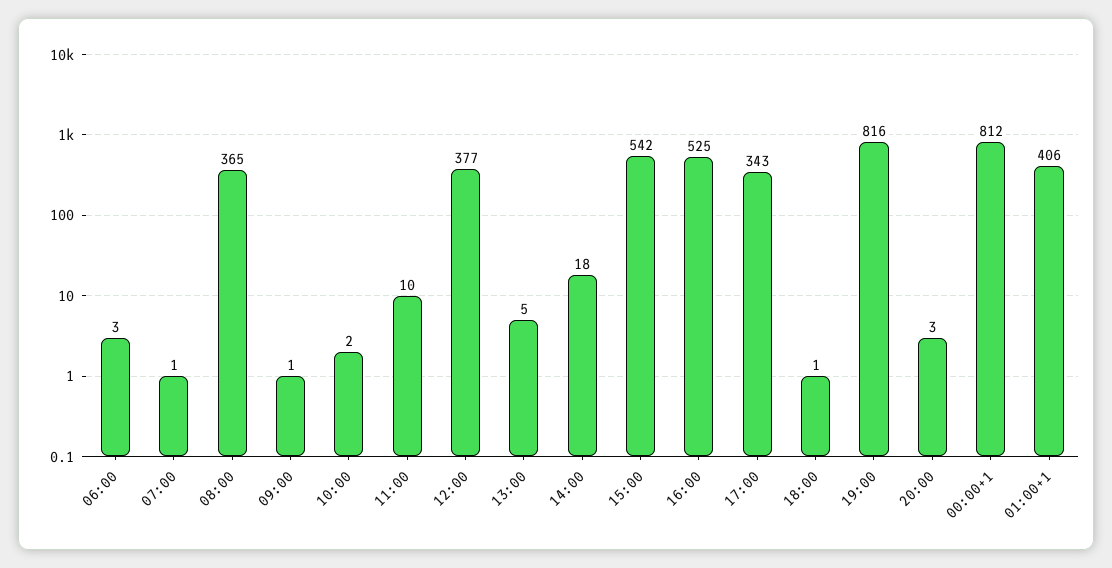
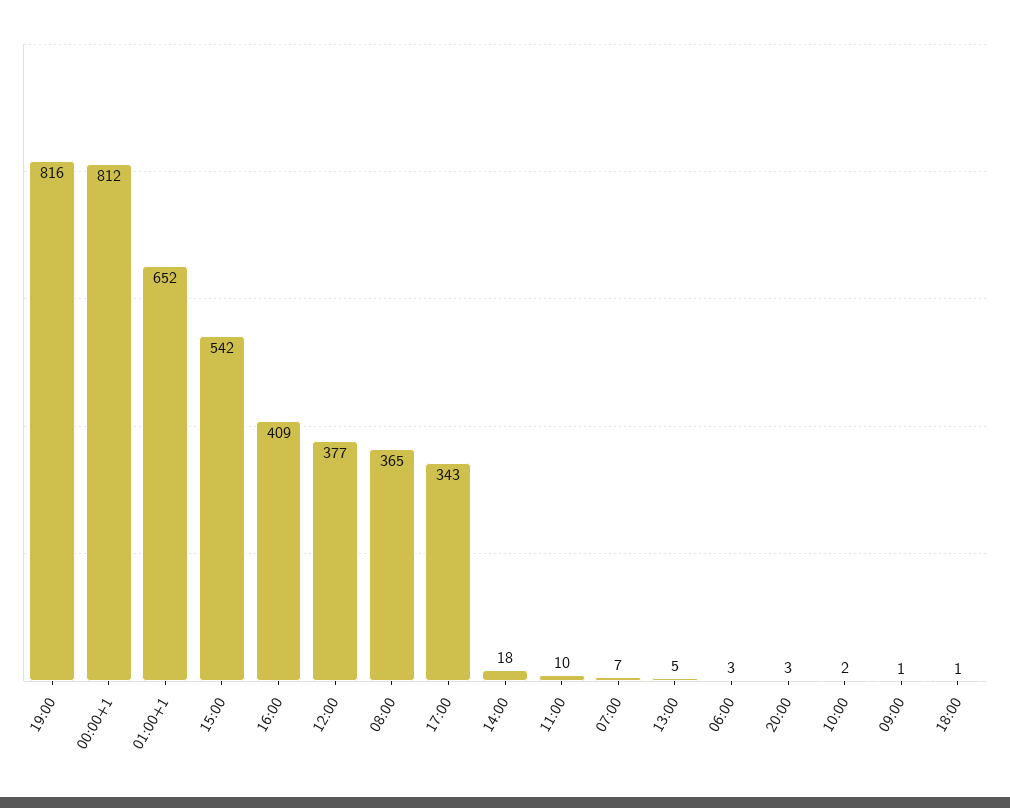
  {
    "06:00": 3,
-   "07:00": 1,
+   "07:00": 7,
    "08:00": 365,
    "09:00": 1,
    "10:00": 2,
    "11:00": 10,
    "12:00": 377,
    "13:00": 5,
    "14:00": 18,
    "15:00": 542,
-   "16:00": 525,
+   "16:00": 409,
    "17:00": 343,
    "18:00": 1,
    "19:00": 816,
    "20:00": 3,
    "00:00+1": 812,
-   "01:00+1": 406
+   "01:00+1": 652
  }

